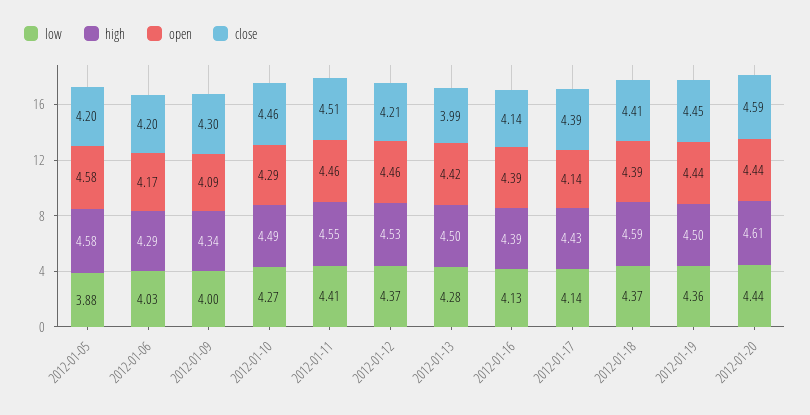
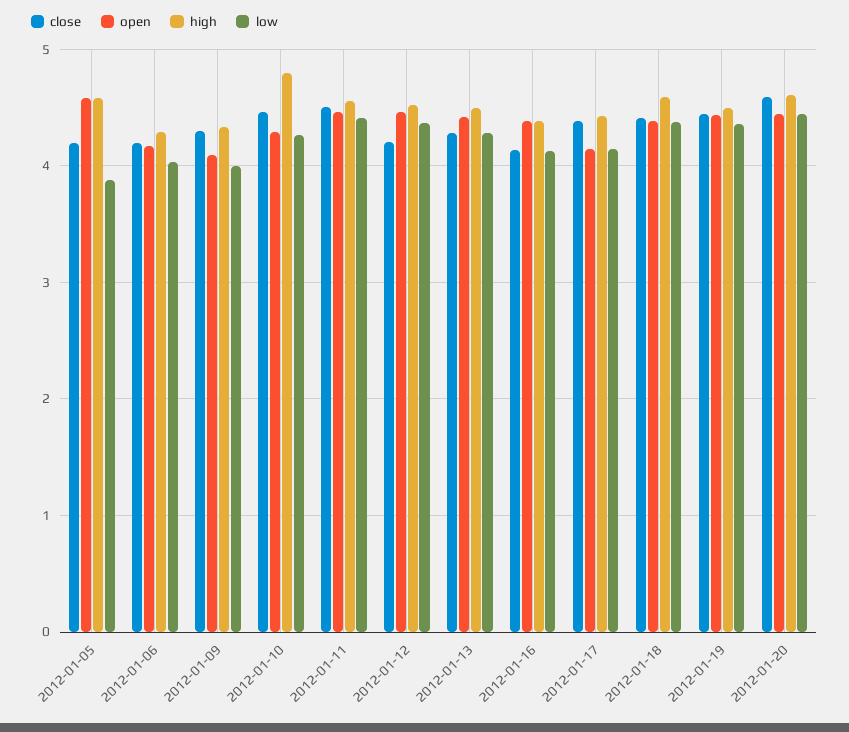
  {
    "low": {
      "2012-01-05": 3.88,
      "2012-01-06": 4.03,
      "2012-01-09": 4,
      "2012-01-10": 4.27,
      "2012-01-11": 4.41,
      "2012-01-12": 4.37,
      "2012-01-13": 4.28,
      "2012-01-16": 4.13,
      "2012-01-17": 4.14,
      "2012-01-18": 4.37,
      "2012-01-19": 4.36,
      "2012-01-20": 4.44
    },
    "high": {
      "2012-01-05": 4.58,
      "2012-01-06": 4.29,
      "2012-01-09": 4.34,
-     "2012-01-10": 4.49,
+     "2012-01-10": 4.8,
      "2012-01-11": 4.55,
      "2012-01-12": 4.53,
      "2012-01-13": 4.5,
      "2012-01-16": 4.39,
      "2012-01-17": 4.43,
      "2012-01-18": 4.59,
      "2012-01-19": 4.5,
      "2012-01-20": 4.61
    },
    "open": {
      "2012-01-05": 4.58,
      "2012-01-06": 4.17,
      "2012-01-09": 4.09,
      "2012-01-10": 4.29,
      "2012-01-11": 4.46,
      "2012-01-12": 4.46,
      "2012-01-13": 4.42,
      "2012-01-16": 4.39,
      "2012-01-17": 4.14,
      "2012-01-18": 4.39,
      "2012-01-19": 4.44,
      "2012-01-20": 4.44
    },
    "close": {
      "2012-01-05": 4.2,
      "2012-01-06": 4.2,
      "2012-01-09": 4.3,
      "2012-01-10": 4.46,
      "2012-01-11": 4.51,
      "2012-01-12": 4.21,
-     "2012-01-13": 3.99,
+     "2012-01-13": 4.3,
      "2012-01-16": 4.14,
      "2012-01-17": 4.39,
      "2012-01-18": 4.41,
      "2012-01-19": 4.45,
      "2012-01-20": 4.59
    }
  }

